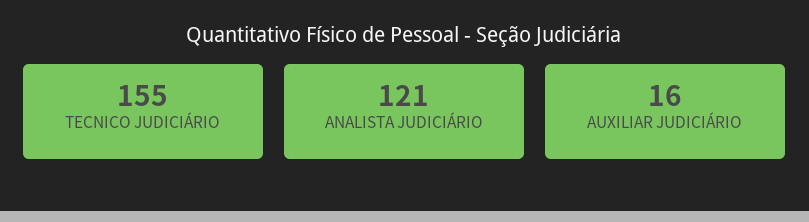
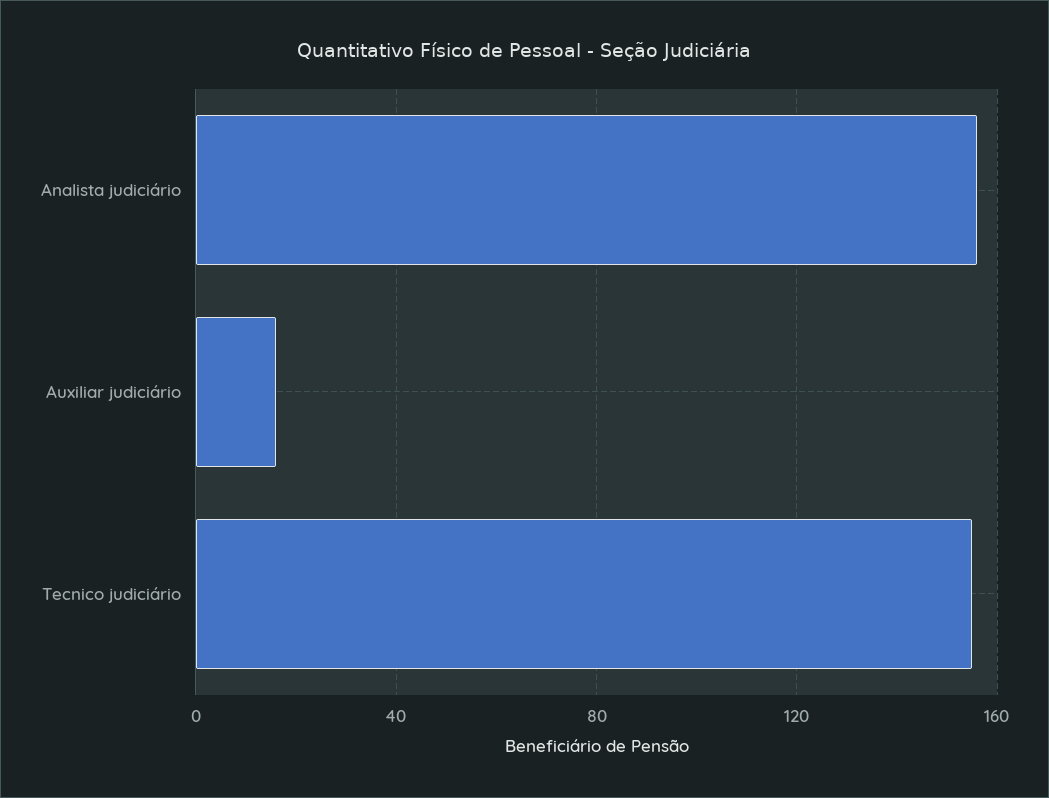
  {
    "TECNICO JUDICIÁRIO": 155,
-   "ANALISTA JUDICIÁRIO": 121,
+   "ANALISTA JUDICIÁRIO": 155,
    "AUXILIAR JUDICIÁRIO": 16
  }

